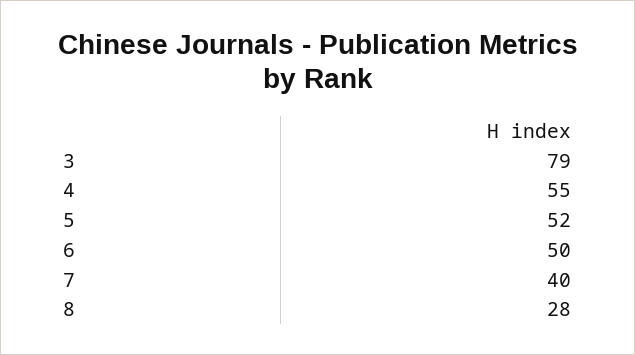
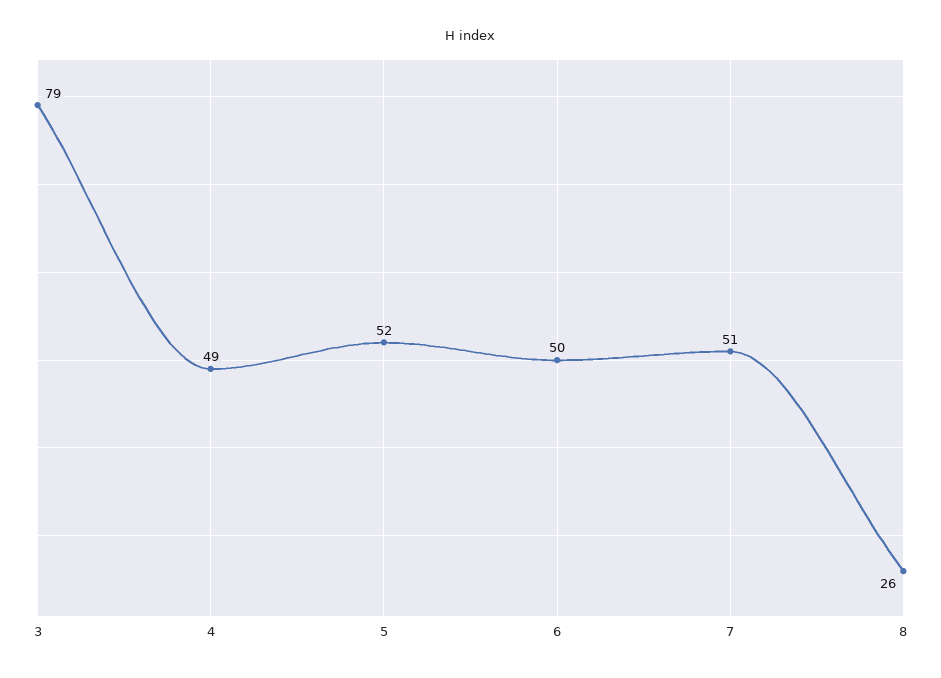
  {
    "3": 79,
-   "4": 55,
+   "4": 49,
    "5": 52,
    "6": 50,
-   "7": 40,
+   "7": 51,
-   "8": 28
+   "8": 26
  }

